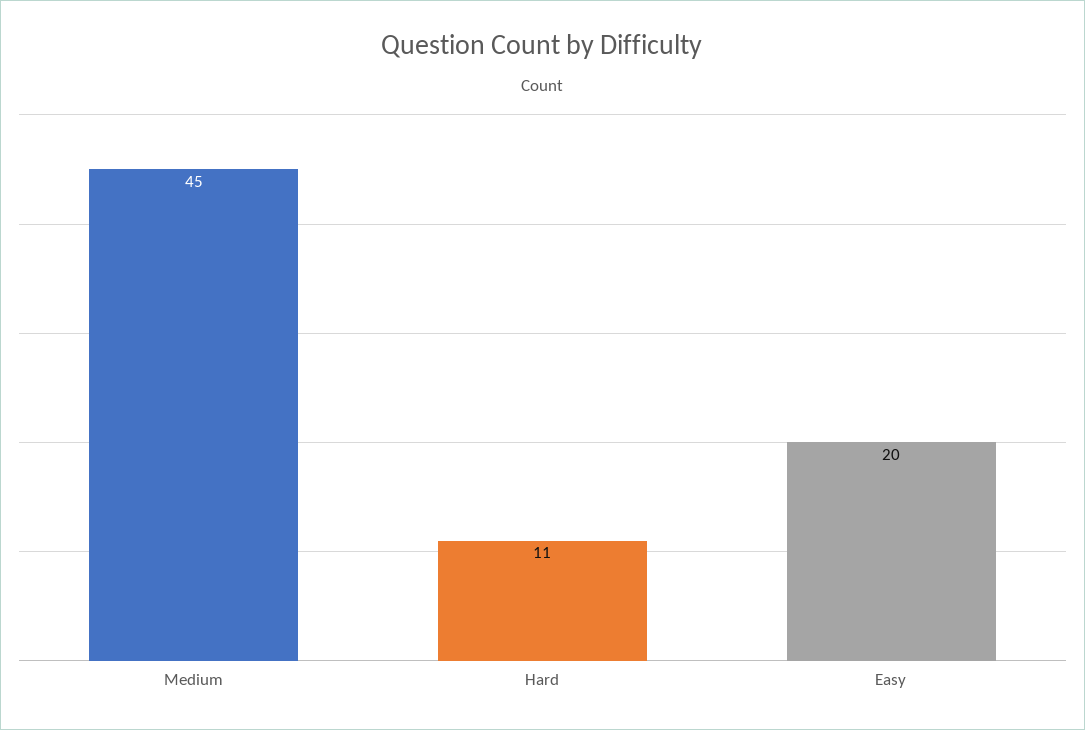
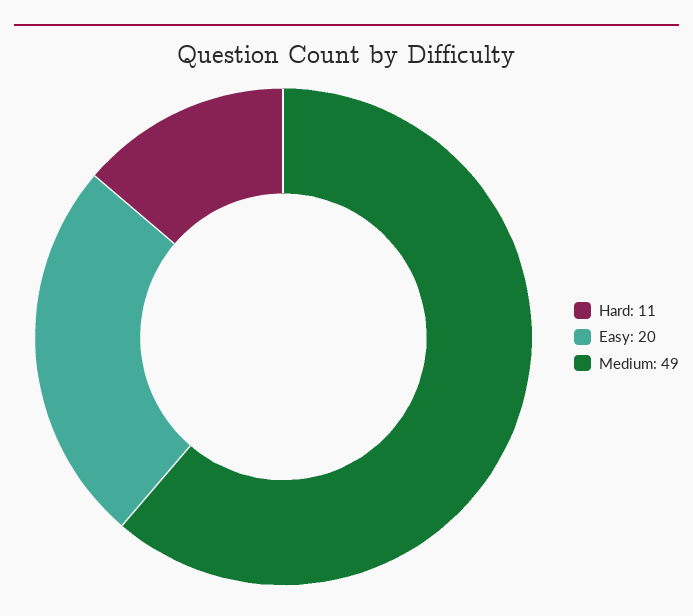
  {
-   "Medium": 45,
+   "Medium": 49,
    "Hard": 11,
    "Easy": 20
  }

